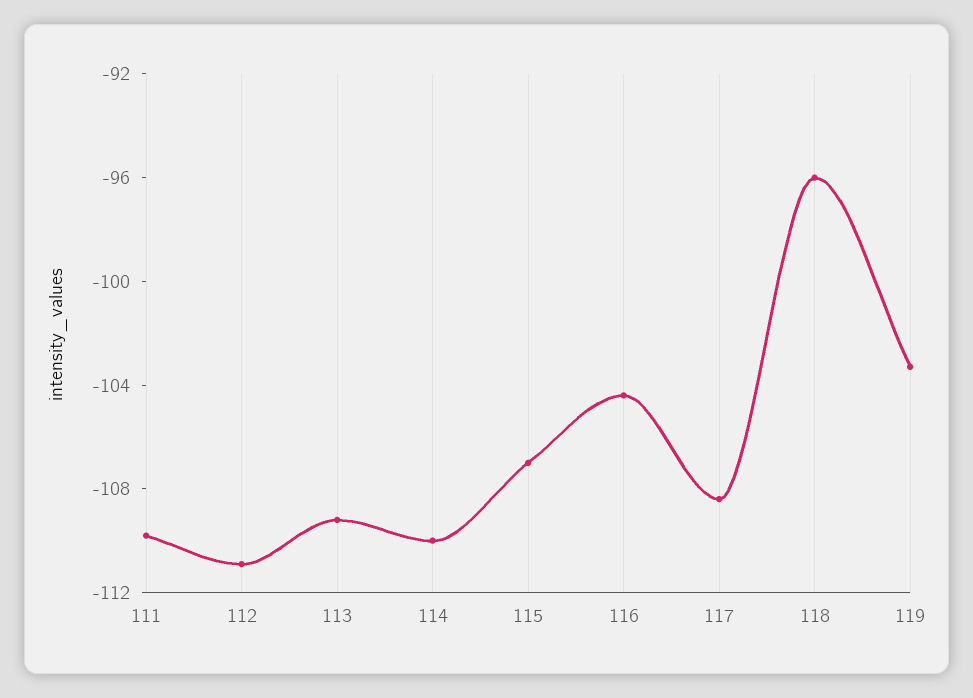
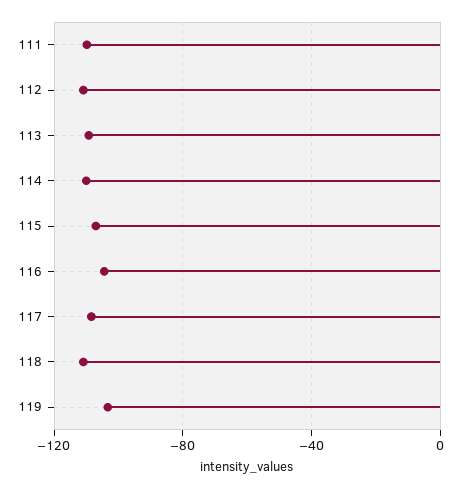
  {
    "111": -110,
    "112": -111,
    "113": -109,
    "114": -110,
    "115": -107,
    "116": -104,
    "117": -108,
-   "118": -96,
+   "118": -110,
    "119": -103
  }

